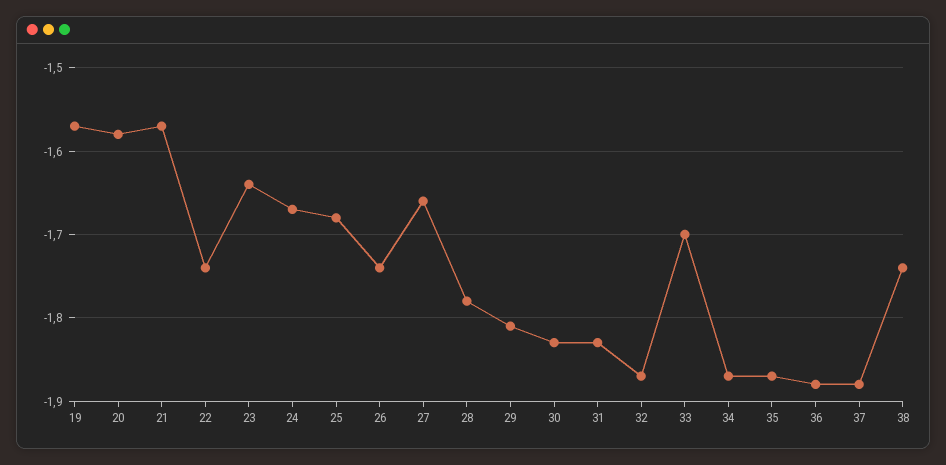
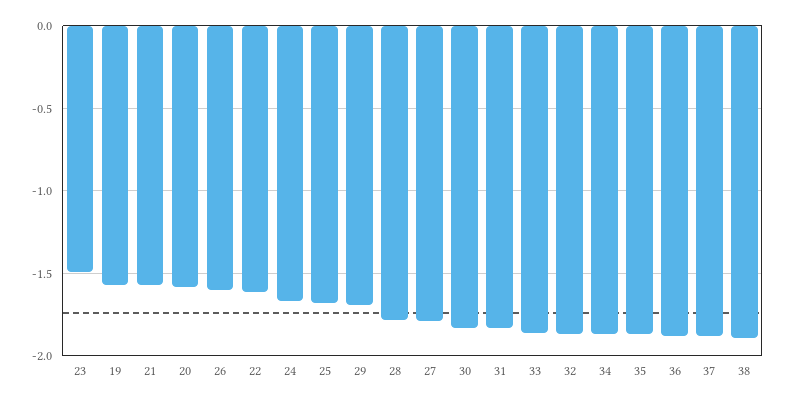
  {
    "19": -1.57,
    "20": -1.58,
    "21": -1.57,
-   "22": -1.74,
+   "22": -1.6,
-   "23": -1.64,
+   "23": -1.5,
    "24": -1.67,
    "25": -1.68,
-   "26": -1.74,
+   "26": -1.6,
-   "27": -1.66,
+   "27": -1.8,
    "28": -1.78,
-   "29": -1.81,
+   "29": -1.7,
    "30": -1.83,
    "31": -1.83,
    "32": -1.87,
-   "33": -1.7,
+   "33": -1.85,
    "34": -1.87,
    "35": -1.87,
    "36": -1.88,
    "37": -1.88,
-   "38": -1.74
+   "38": -1.9
  }

